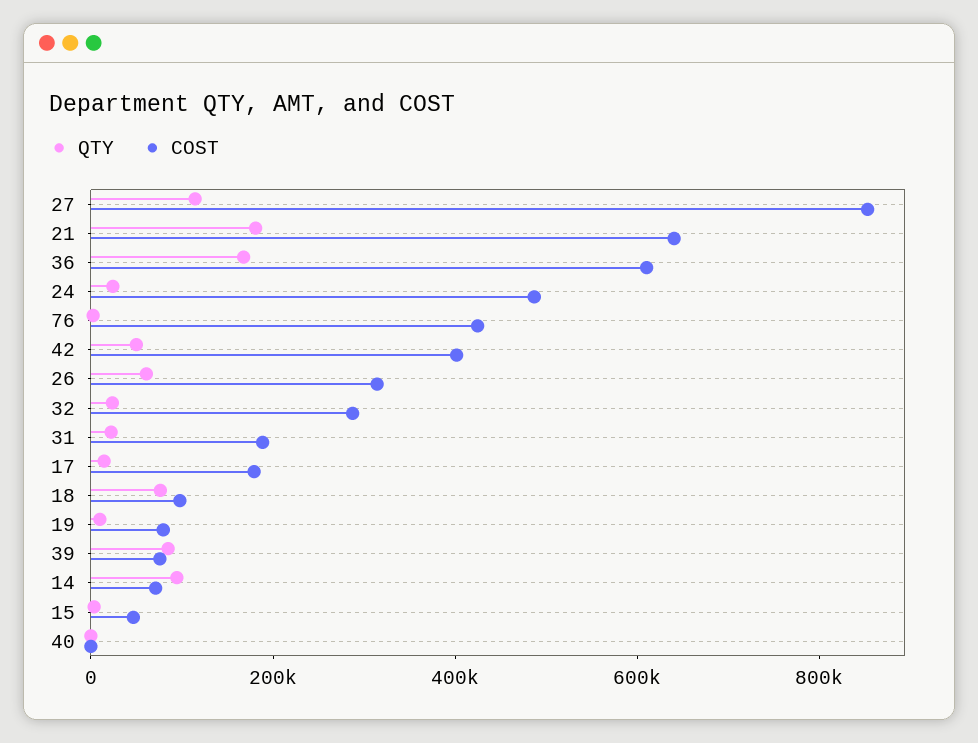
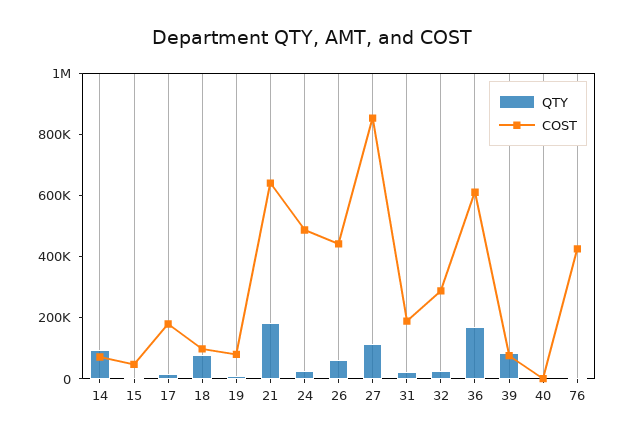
  {
    "QTY": {
      "27": 100000,
      "21": 200000,
      "36": 150000,
      "24": 0,
      "76": 0,
-     "42": 50000,
      "26": 50000,
      "32": 0,
      "31": 0,
      "17": 0,
      "18": 100000,
      "19": 0,
      "39": 100000,
      "14": 100000,
      "15": 0,
      "40": 0
    },
    "COST": {
      "27": 850000,
      "21": 650000,
      "36": 600000,
      "24": 500000,
      "76": 400000,
-     "42": 400000,
-     "26": 300000,
+     "26": 450000,
      "32": 300000,
      "31": 200000,
      "17": 200000,
      "18": 100000,
      "19": 100000,
      "39": 100000,
      "14": 50000,
      "15": 50000,
      "40": 0
    }
  }

